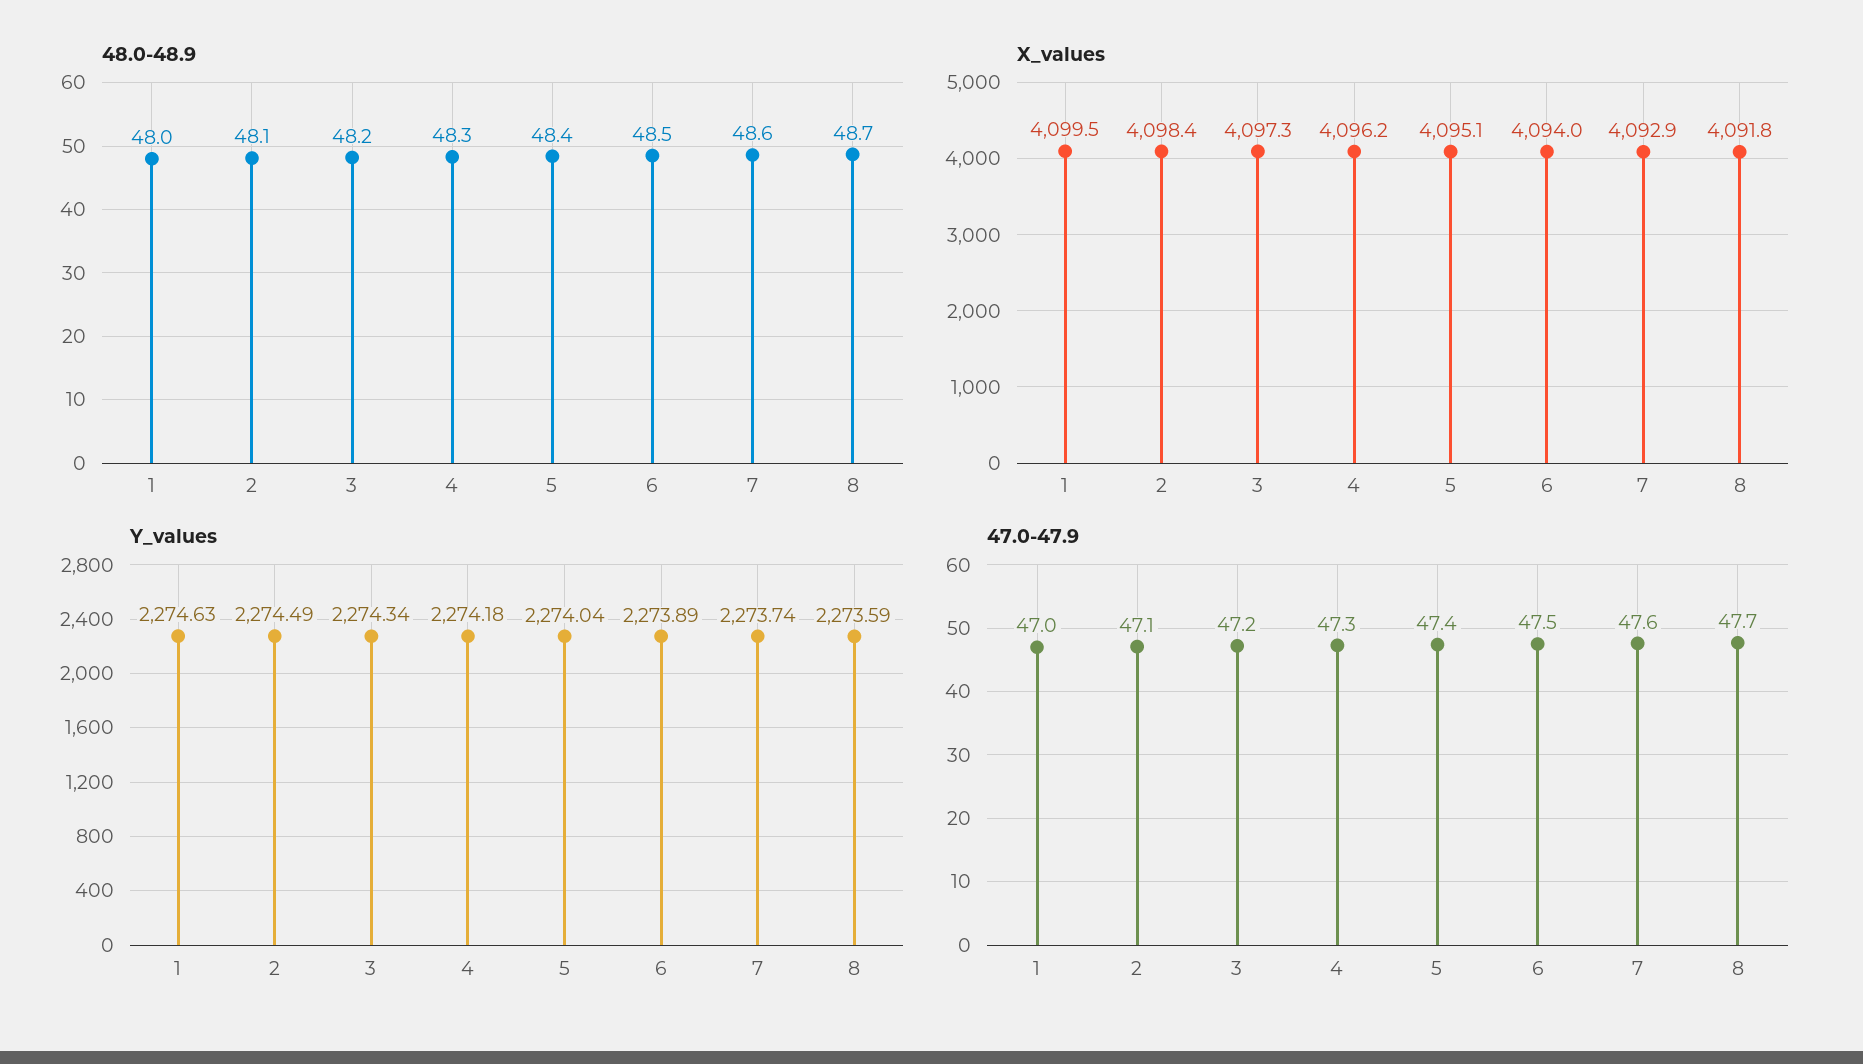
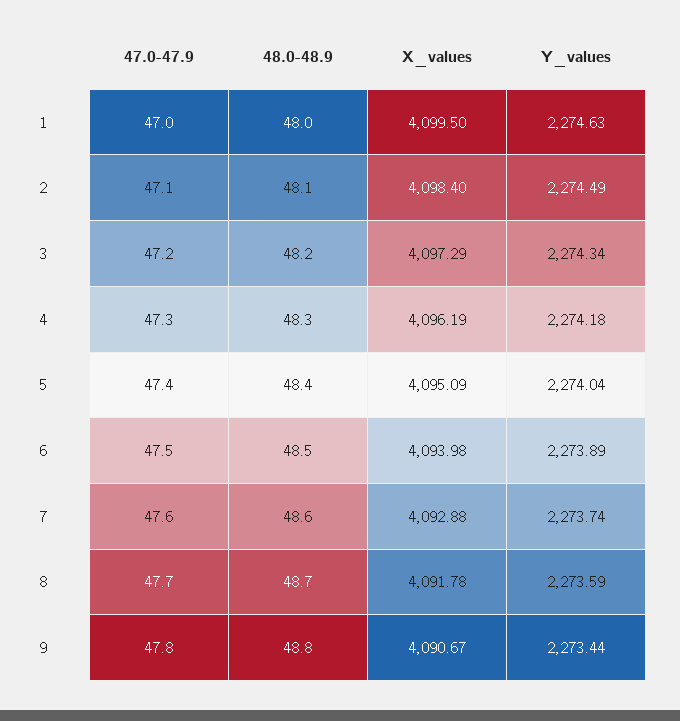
  {
    "48.0-48.9": {
      "1": 48,
      "2": 48.1,
      "3": 48.2,
      "4": 48.3,
      "5": 48.4,
      "6": 48.5,
      "7": 48.6,
-     "8": 48.7
+     "8": 48.7,
+     "9": 48.8
    },
    "X_values": {
      "1": 4099.5,
      "2": 4098.4,
      "3": 4097.29,
      "4": 4096.19,
      "5": 4095.09,
      "6": 4093.98,
      "7": 4092.88,
-     "8": 4091.78
+     "8": 4091.78,
+     "9": 4090.67
    },
    "Y_values": {
      "1": 2274.63,
      "2": 2274.49,
      "3": 2274.34,
      "4": 2274.18,
      "5": 2274.04,
      "6": 2273.89,
      "7": 2273.74,
-     "8": 2273.59
+     "8": 2273.59,
+     "9": 2273.44
    },
    "47.0-47.9": {
      "1": 47,
      "2": 47.1,
      "3": 47.2,
      "4": 47.3,
      "5": 47.4,
      "6": 47.5,
      "7": 47.6,
-     "8": 47.7
+     "8": 47.7,
+     "9": 47.8
    }
  }

